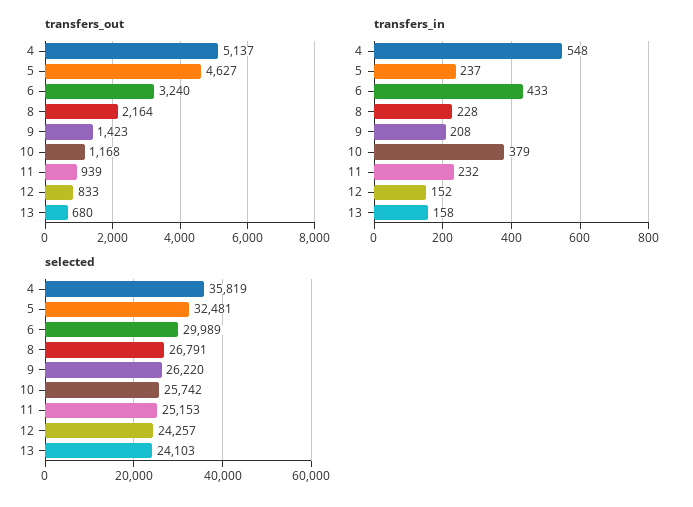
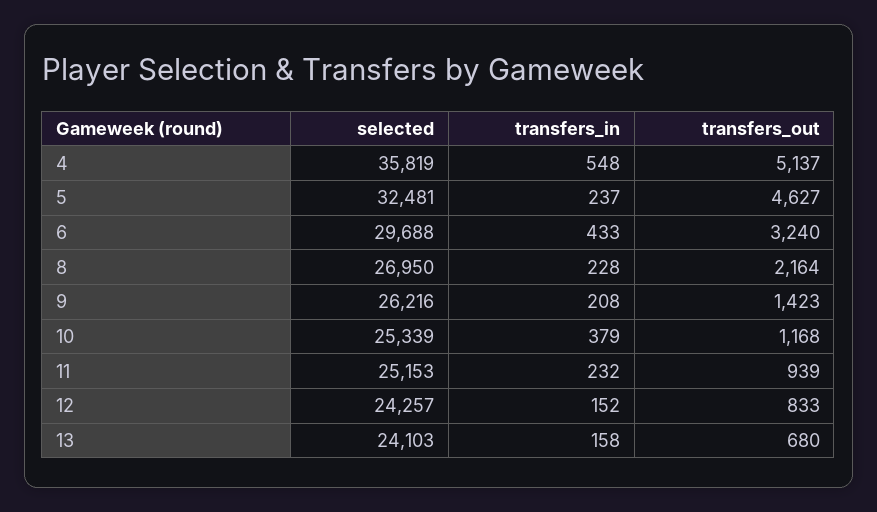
  {
    "transfers_out": {
      "4": 5137,
      "5": 4627,
      "6": 3240,
      "8": 2164,
      "9": 1423,
      "10": 1168,
      "11": 939,
      "12": 833,
      "13": 680
    },
    "transfers_in": {
      "4": 548,
      "5": 237,
      "6": 433,
      "8": 228,
      "9": 208,
      "10": 379,
      "11": 232,
      "12": 152,
      "13": 158
    },
    "selected": {
      "4": 35819,
      "5": 32481,
-     "6": 29989,
+     "6": 29688,
-     "8": 26791,
+     "8": 26950,
-     "9": 26220,
+     "9": 26216,
-     "10": 25742,
+     "10": 25339,
      "11": 25153,
      "12": 24257,
      "13": 24103
    }
  }

